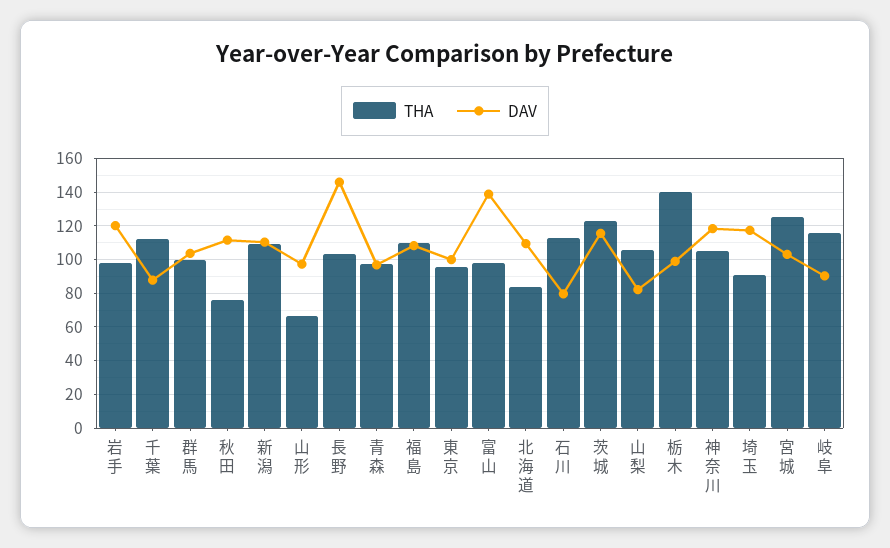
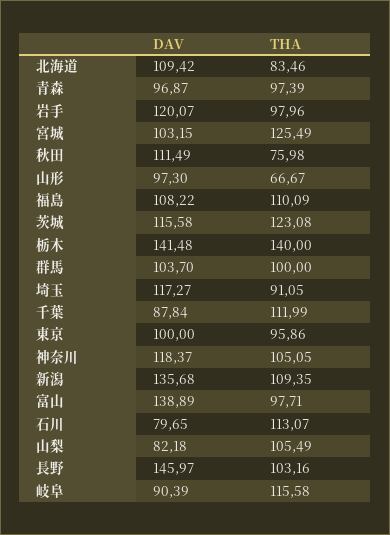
  {
    "THA": {
      "岩手": 97.96,
      "千葉": 111.99,
      "群馬": 100,
      "秋田": 75.98,
      "新潟": 109.35,
      "山形": 66.67,
      "長野": 103.16,
      "青森": 97.39,
      "福島": 110.09,
      "東京": 95.86,
      "富山": 97.71,
      "北海道": 83.46,
      "石川": 113.07,
      "茨城": 123.08,
      "山梨": 105.49,
      "栃木": 140,
      "神奈川": 105.05,
      "埼玉": 91.05,
      "宮城": 125.49,
      "岐阜": 115.58
    },
    "DAV": {
      "岩手": 120.07,
      "千葉": 87.84,
      "群馬": 103.7,
      "秋田": 111.49,
-     "新潟": 110,
+     "新潟": 135.68,
      "山形": 97.3,
      "長野": 145.97,
      "青森": 96.87,
      "福島": 108.22,
      "東京": 100,
      "富山": 138.89,
      "北海道": 109.42,
      "石川": 79.65,
      "茨城": 115.58,
      "山梨": 82.18,
-     "栃木": 100,
+     "栃木": 141.48,
      "神奈川": 118.37,
      "埼玉": 117.27,
      "宮城": 103.15,
      "岐阜": 90.39
    }
  }

